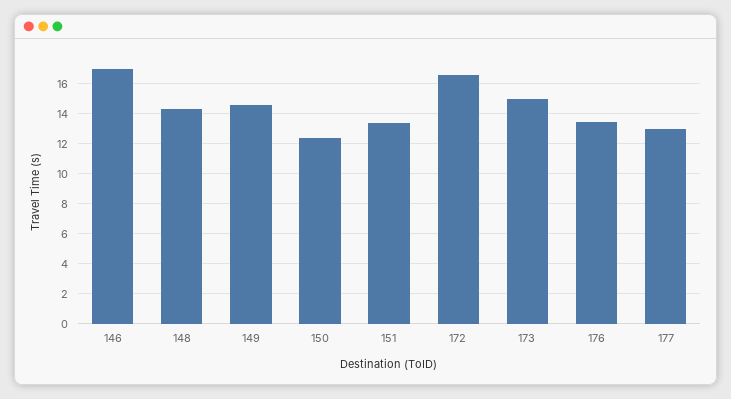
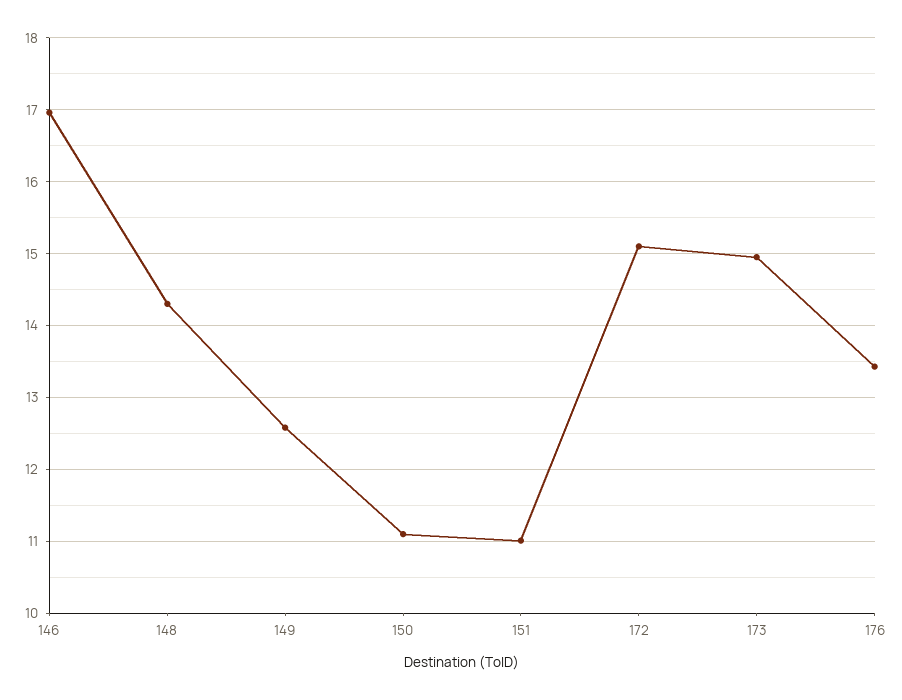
  {
    "146": 17,
    "148": 14.3,
-   "149": 14.5,
+   "149": 12.6,
-   "150": 12.5,
+   "150": 11.1,
-   "151": 13.5,
+   "151": 11,
-   "172": 16.5,
+   "172": 15.1,
    "173": 15,
-   "176": 13.4,
+   "176": 13.4
-   "177": 13
  }

